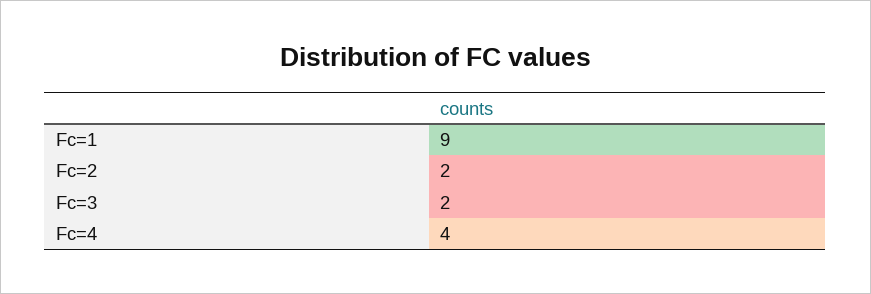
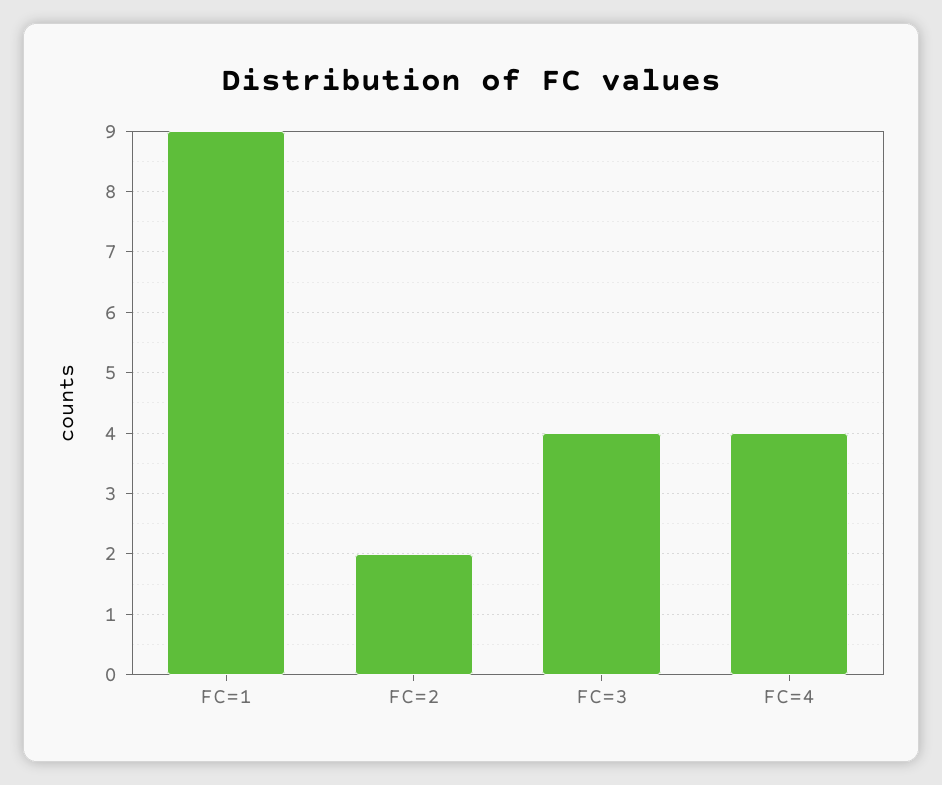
  {
    "Fc=1": 9,
    "Fc=2": 2,
-   "Fc=3": 2,
+   "Fc=3": 4,
    "Fc=4": 4
  }

